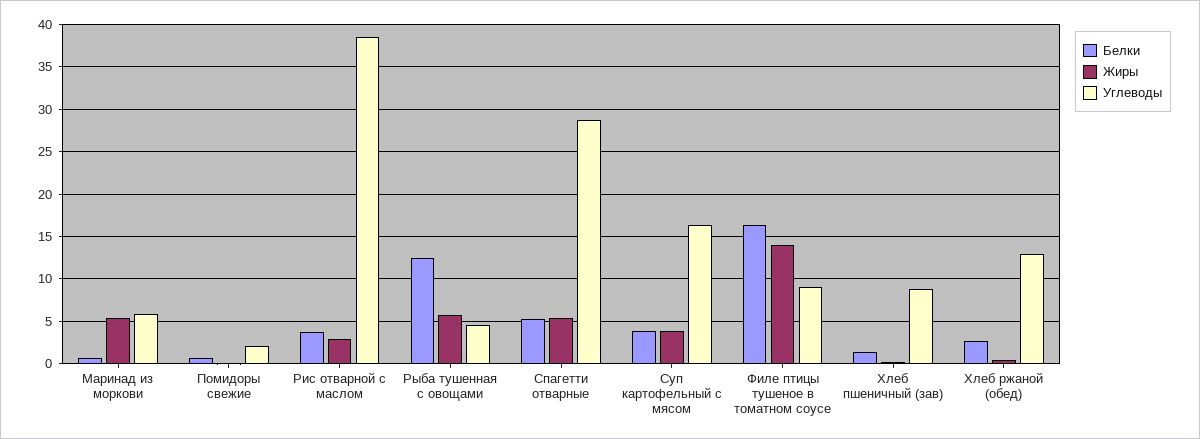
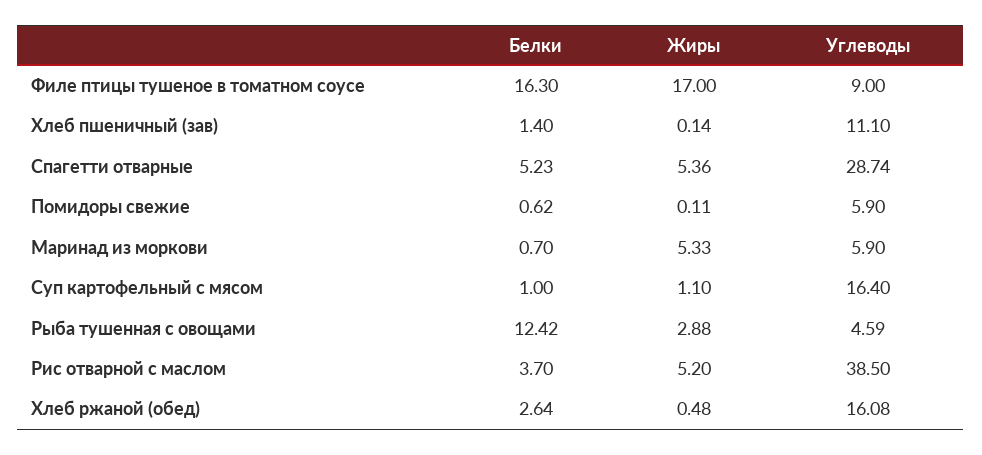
  {
    "Белки": {
      "Маринад из моркови": 0.7,
      "Помидоры свежие": 0.62,
      "Рис отварной с маслом": 3.7,
      "Рыба тушенная с овощами": 12.42,
      "Спагетти отварные": 5.23,
-     "Суп картофельный с мясом": 4,
+     "Суп картофельный с мясом": 1,
      "Филе птицы тушеное в томатном соусе": 16.3,
      "Хлеб пшеничный (зав)": 1.4,
      "Хлеб ржаной (обед)": 2.64
    },
    "Жиры": {
      "Маринад из моркови": 5.33,
      "Помидоры свежие": 0.11,
-     "Рис отварной с маслом": 3,
+     "Рис отварной с маслом": 5.2,
-     "Рыба тушенная с овощами": 6,
+     "Рыба тушенная с овощами": 2.88,
      "Спагетти отварные": 5.36,
-     "Суп картофельный с мясом": 4,
+     "Суп картофельный с мясом": 1.1,
-     "Филе птицы тушеное в томатном соусе": 14,
+     "Филе птицы тушеное в томатном соусе": 17,
      "Хлеб пшеничный (зав)": 0.14,
      "Хлеб ржаной (обед)": 0.48
    },
    "Углеводы": {
      "Маринад из моркови": 5.9,
-     "Помидоры свежие": 2,
+     "Помидоры свежие": 5.9,
      "Рис отварной с маслом": 38.5,
      "Рыба тушенная с овощами": 4.59,
      "Спагетти отварные": 28.74,
      "Суп картофельный с мясом": 16.4,
      "Филе птицы тушеное в томатном соусе": 9,
-     "Хлеб пшеничный (зав)": 9,
+     "Хлеб пшеничный (зав)": 11.1,
-     "Хлеб ржаной (обед)": 13
+     "Хлеб ржаной (обед)": 16.08
    }
  }

